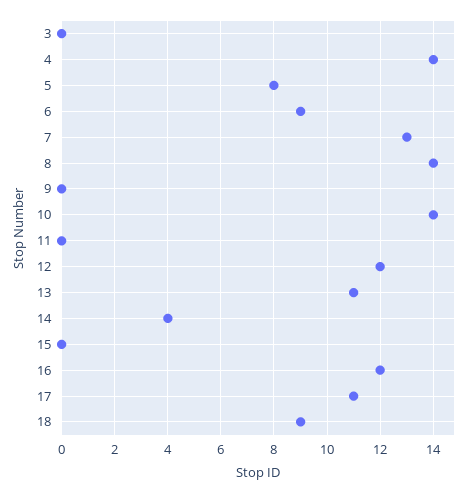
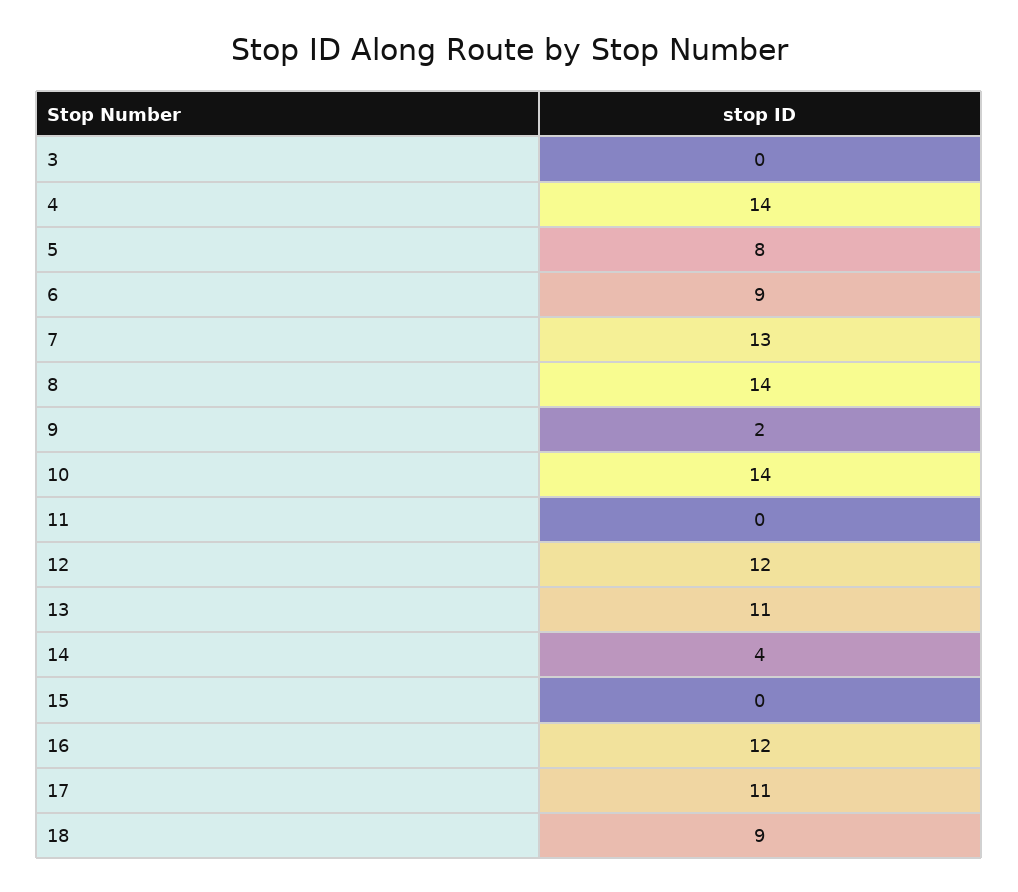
  {
    "3": 0,
    "4": 14,
    "5": 8,
    "6": 9,
    "7": 13,
    "8": 14,
-   "9": 0,
+   "9": 2,
    "10": 14,
    "11": 0,
    "12": 12,
    "13": 11,
    "14": 4,
    "15": 0,
    "16": 12,
    "17": 11,
    "18": 9
  }

